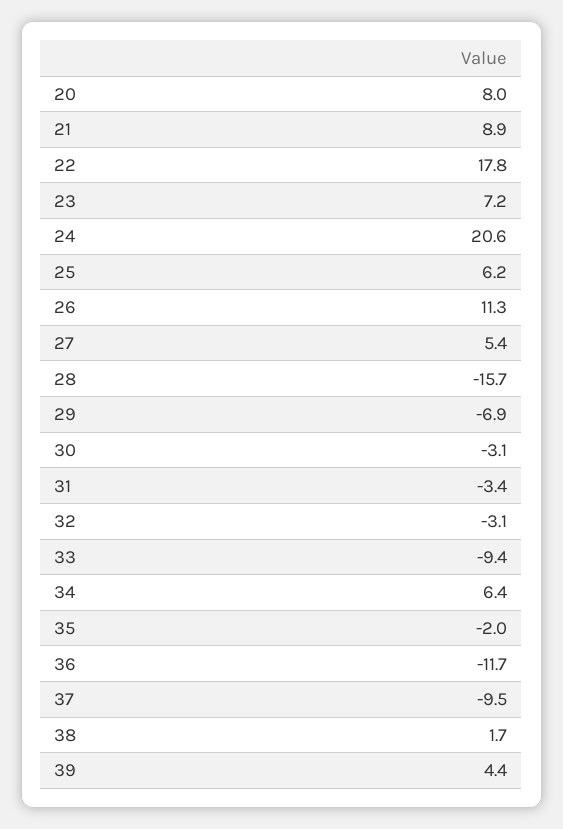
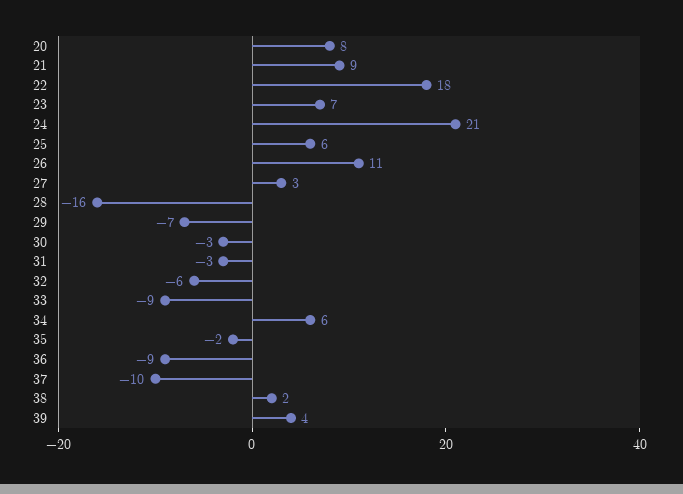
  {
    "20": 8,
    "21": 8.9,
    "22": 17.8,
    "23": 7.2,
    "24": 20.6,
    "25": 6.2,
    "26": 11.3,
-   "27": 5.4,
+   "27": 3,
    "28": -15.7,
    "29": -6.9,
    "30": -3.1,
    "31": -3.4,
-   "32": -3.1,
+   "32": -6,
    "33": -9.4,
    "34": 6.4,
    "35": -2,
-   "36": -11.7,
+   "36": -9,
    "37": -9.5,
    "38": 1.7,
    "39": 4.4
  }

